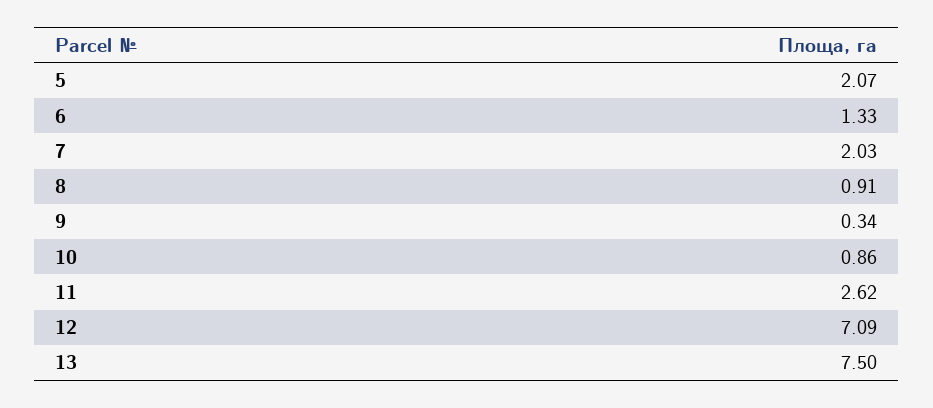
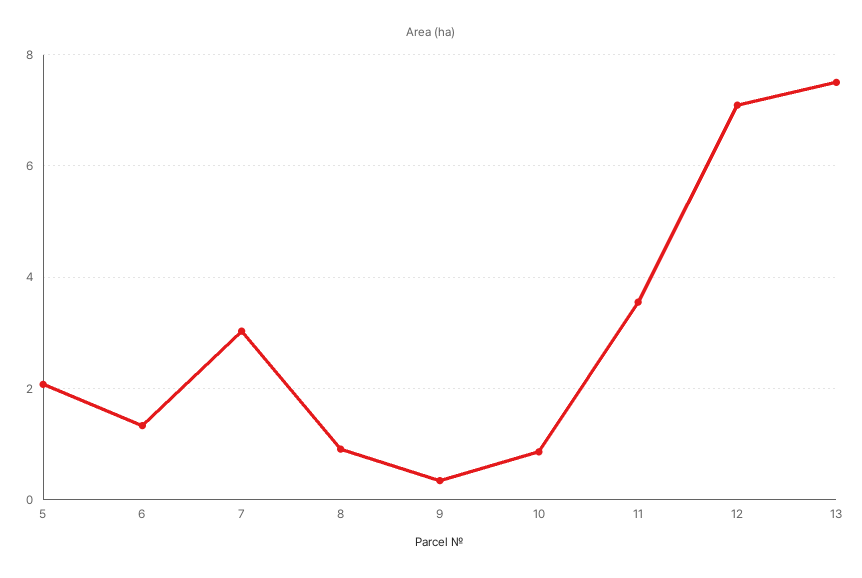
  {
    "5": 2.07,
    "6": 1.33,
-   "7": 2.03,
+   "7": 3,
    "8": 0.91,
    "9": 0.34,
    "10": 0.86,
-   "11": 2.62,
+   "11": 3.6,
    "12": 7.09,
    "13": 7.5
  }

